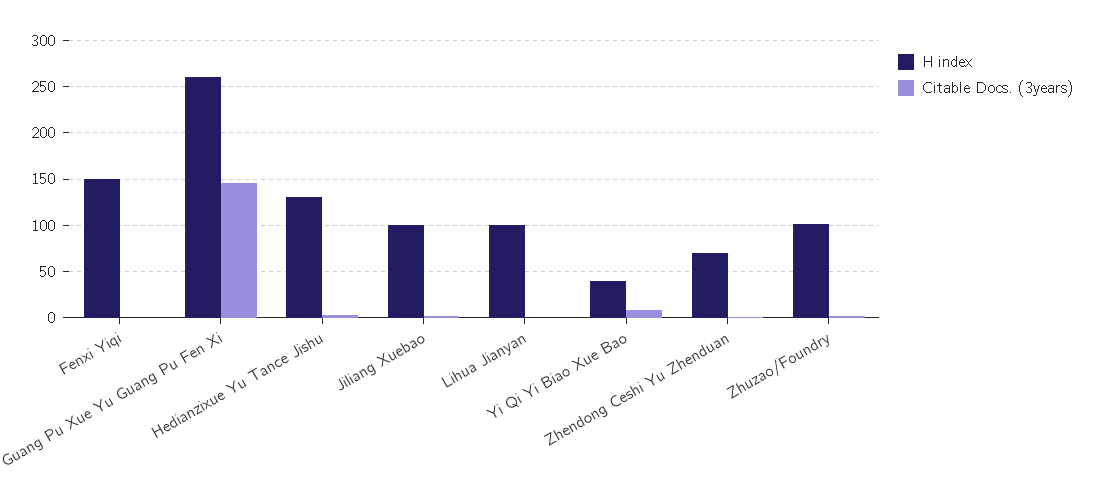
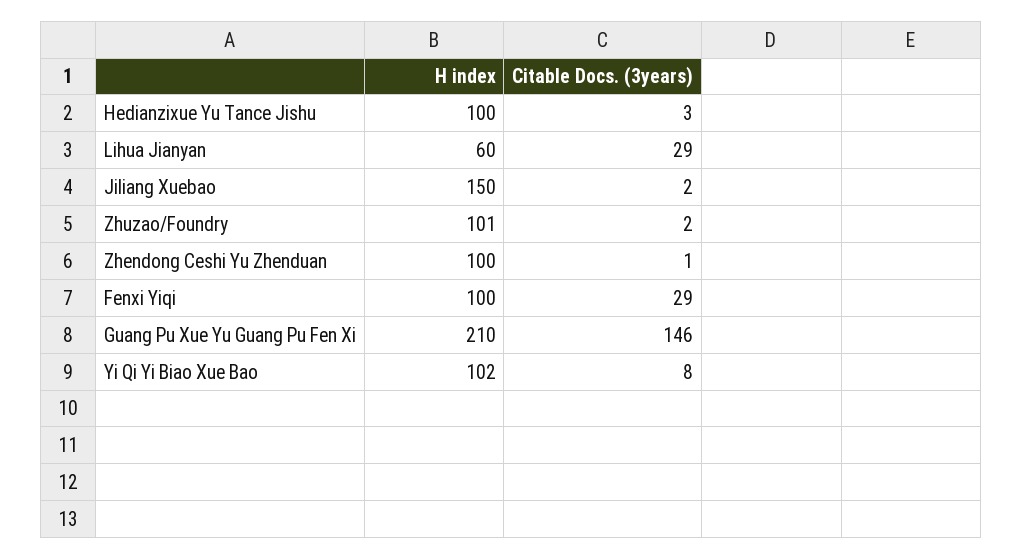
  {
    "H index": {
-     "Fenxi Yiqi": 150,
+     "Fenxi Yiqi": 100,
-     "Guang Pu Xue Yu Guang Pu Fen Xi": 260,
+     "Guang Pu Xue Yu Guang Pu Fen Xi": 210,
-     "Hedianzixue Yu Tance Jishu": 130,
+     "Hedianzixue Yu Tance Jishu": 100,
-     "Jiliang Xuebao": 100,
+     "Jiliang Xuebao": 150,
-     "Lihua Jianyan": 100,
+     "Lihua Jianyan": 60,
-     "Yi Qi Yi Biao Xue Bao": 40,
+     "Yi Qi Yi Biao Xue Bao": 102,
-     "Zhendong Ceshi Yu Zhenduan": 70,
+     "Zhendong Ceshi Yu Zhenduan": 100,
      "Zhuzao/Foundry": 101
    },
    "Citable Docs. (3years)": {
-     "Fenxi Yiqi": 0,
+     "Fenxi Yiqi": 29,
      "Guang Pu Xue Yu Guang Pu Fen Xi": 146,
      "Hedianzixue Yu Tance Jishu": 3,
      "Jiliang Xuebao": 2,
-     "Lihua Jianyan": 0,
+     "Lihua Jianyan": 29,
      "Yi Qi Yi Biao Xue Bao": 8,
      "Zhendong Ceshi Yu Zhenduan": 1,
      "Zhuzao/Foundry": 2
    }
  }

